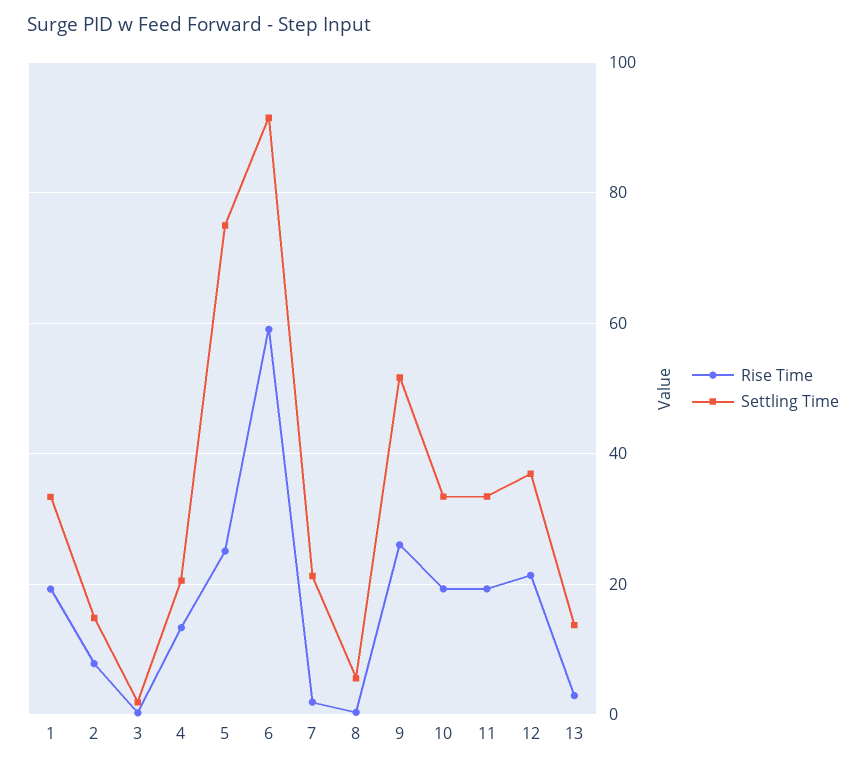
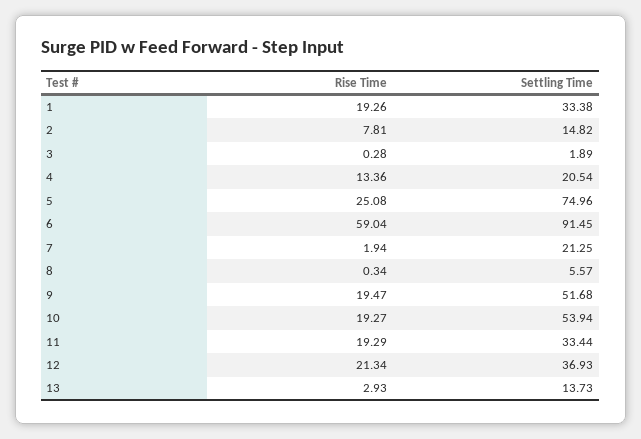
  {
    "Rise Time": {
      "1": 19.26,
      "2": 7.81,
      "3": 0.28,
      "4": 13.36,
      "5": 25.08,
      "6": 59.04,
      "7": 1.94,
      "8": 0.34,
-     "9": 26,
+     "9": 19.47,
      "10": 19.27,
      "11": 19.29,
      "12": 21.34,
      "13": 2.93
    },
    "Settling Time": {
      "1": 33.38,
      "2": 14.82,
      "3": 1.89,
      "4": 20.54,
      "5": 74.96,
      "6": 91.45,
      "7": 21.25,
      "8": 5.57,
      "9": 51.68,
-     "10": 34,
+     "10": 53.94,
      "11": 33.44,
      "12": 36.93,
      "13": 13.73
    }
  }

